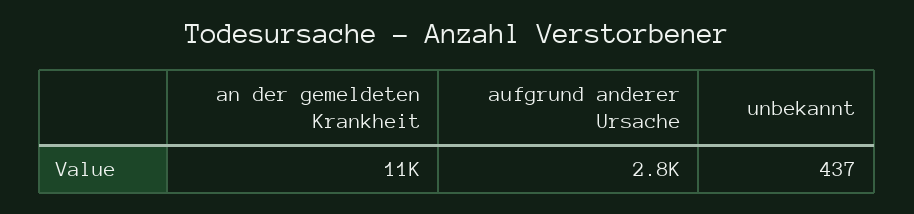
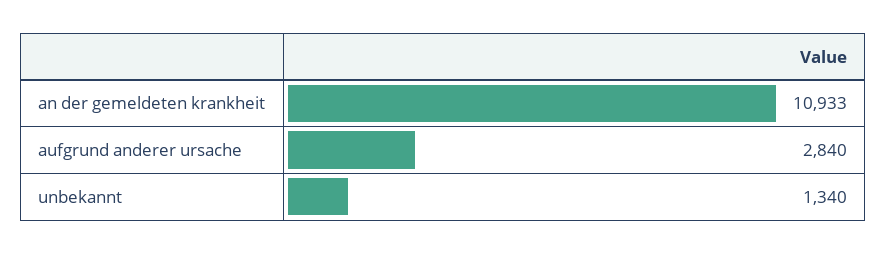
  {
    "an der gemeldeten Krankheit": 10933,
    "aufgrund anderer Ursache": 2840,
-   "unbekannt": 437
+   "unbekannt": 1340
  }

